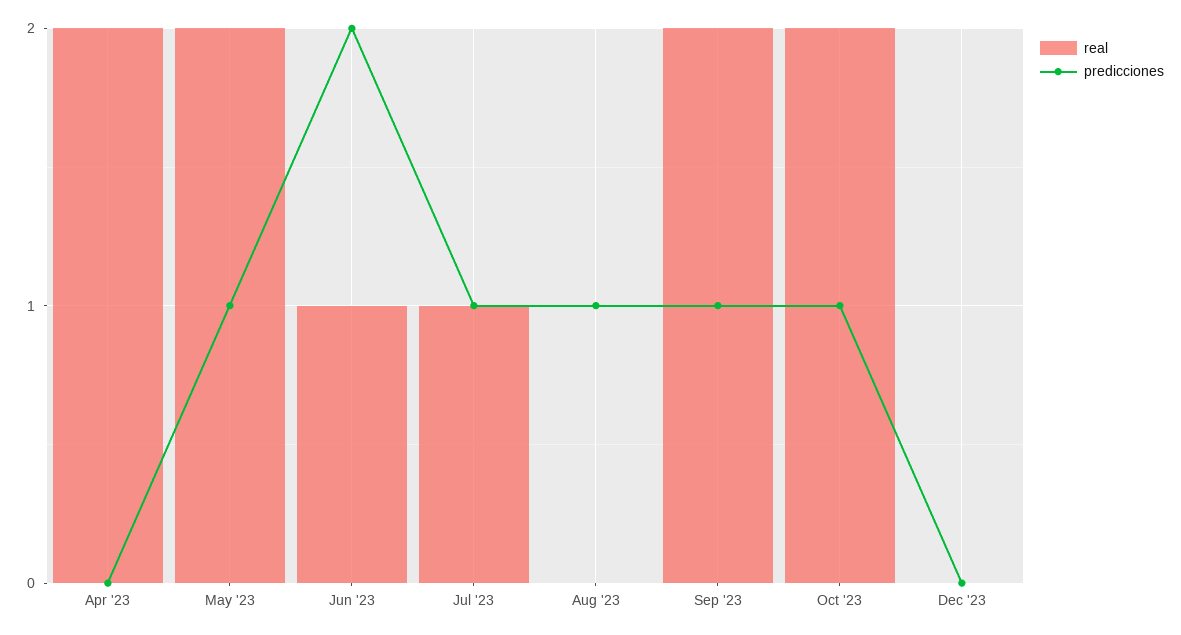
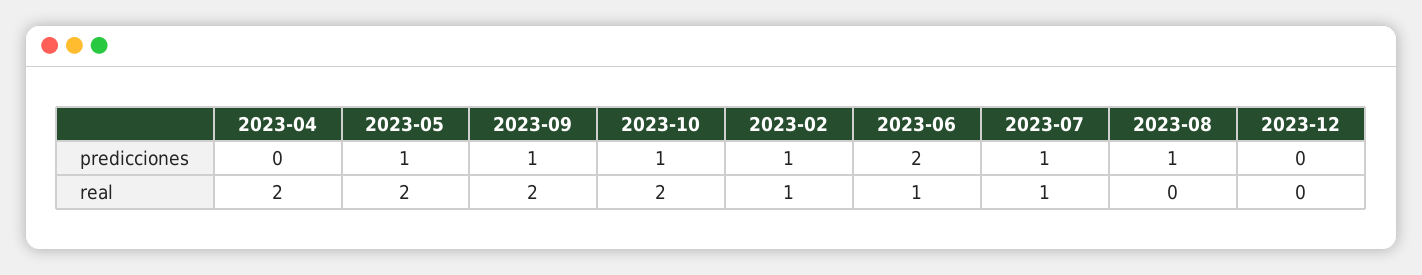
  {
    "real": {
      "Apr '23": 2,
      "May '23": 2,
      "Jun '23": 1,
      "Jul '23": 1,
      "Aug '23": 0,
      "Sep '23": 2,
      "Oct '23": 2,
-     "Dec '23": 0
+     "Dec '23": 0,
+     "2023-02": 1
    },
    "predicciones": {
      "Apr '23": 0,
      "May '23": 1,
      "Jun '23": 2,
      "Jul '23": 1,
      "Aug '23": 1,
      "Sep '23": 1,
      "Oct '23": 1,
-     "Dec '23": 0
+     "Dec '23": 0,
+     "2023-02": 1
    }
  }

